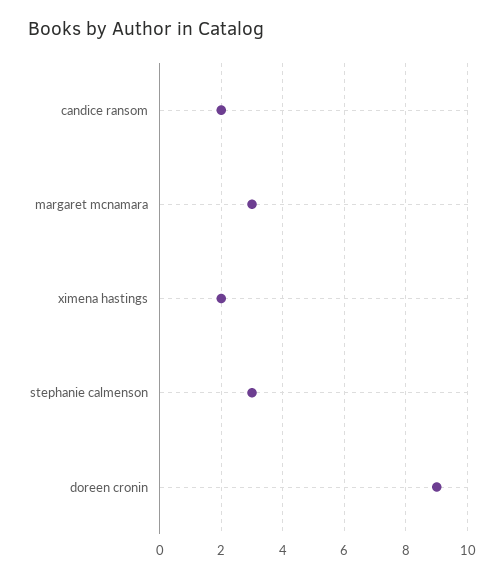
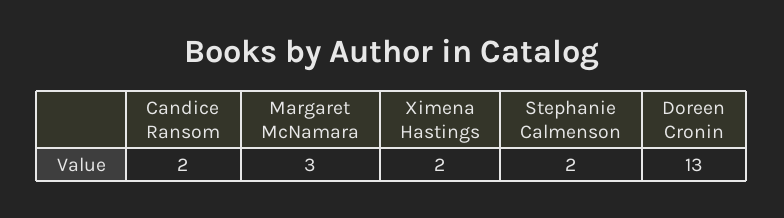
  {
    "candice ransom": 2,
    "margaret mcnamara": 3,
    "ximena hastings": 2,
-   "stephanie calmenson": 3,
+   "stephanie calmenson": 2,
-   "doreen cronin": 9
+   "doreen cronin": 13
  }

